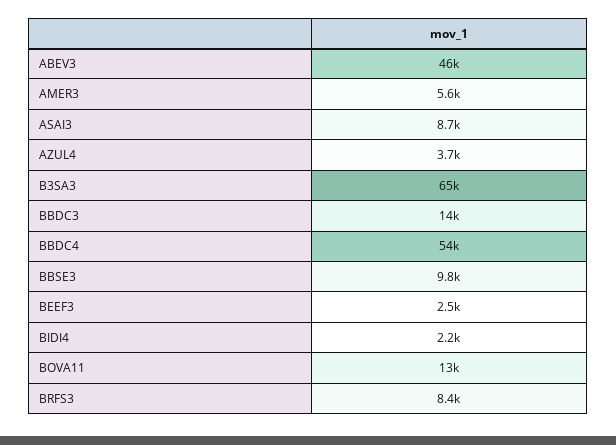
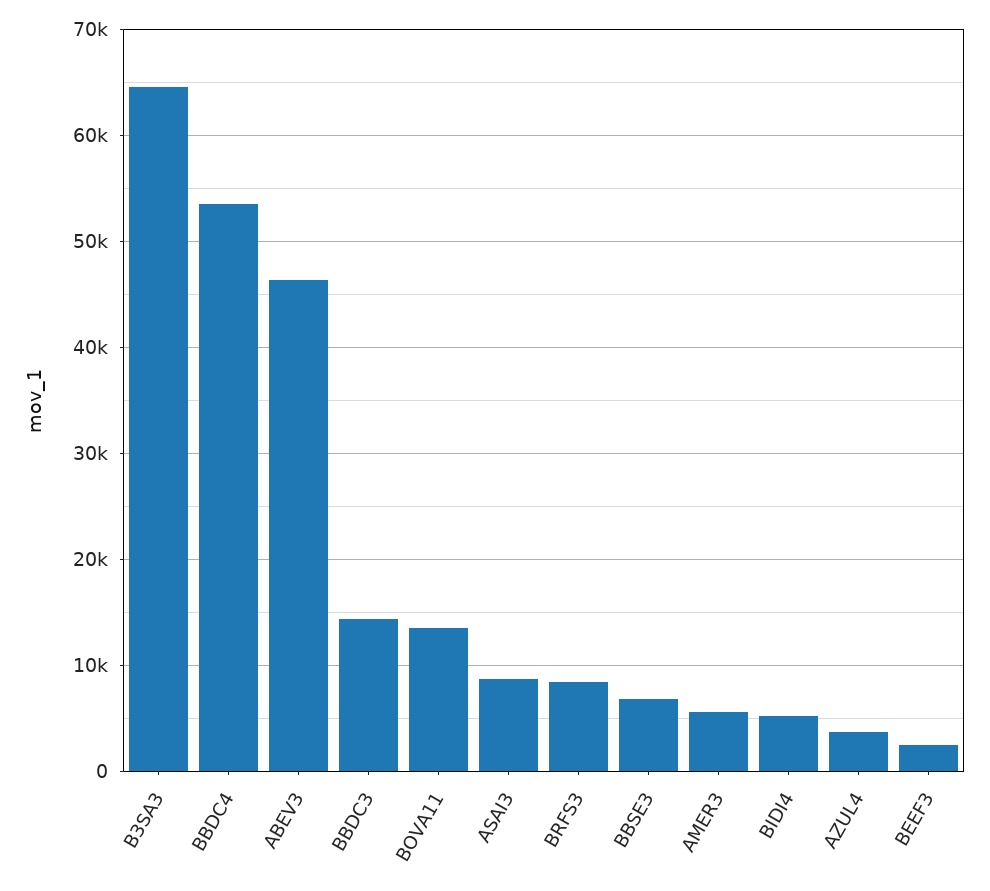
  {
    "ABEV3": 46000,
    "AMER3": 5600,
    "ASAI3": 8700,
    "AZUL4": 3700,
    "B3SA3": 65000,
    "BBDC3": 14000,
    "BBDC4": 54000,
-   "BBSE3": 9800,
+   "BBSE3": 7000,
    "BEEF3": 2500,
-   "BIDI4": 2200,
+   "BIDI4": 5000,
    "BOVA11": 13000,
    "BRFS3": 8400
  }

